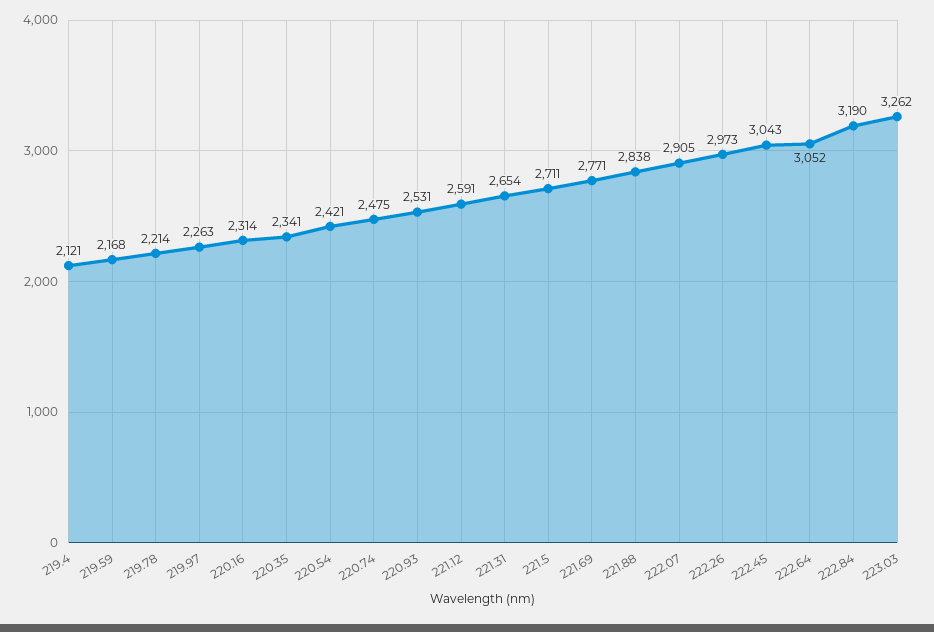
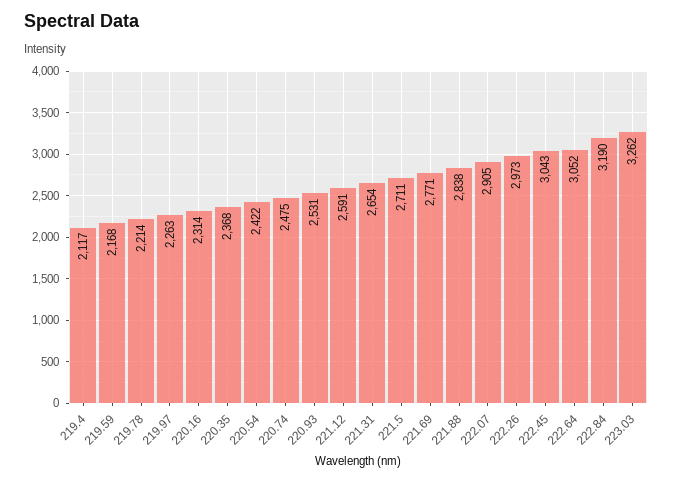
  {
-   "219.4": 2121,
+   "219.4": 2117,
    "219.59": 2168,
    "219.78": 2214,
    "219.97": 2263,
    "220.16": 2314,
-   "220.35": 2341,
+   "220.35": 2368,
-   "220.54": 2421,
+   "220.54": 2422,
    "220.74": 2475,
    "220.93": 2531,
    "221.12": 2591,
    "221.31": 2654,
    "221.5": 2711,
    "221.69": 2771,
    "221.88": 2838,
    "222.07": 2905,
    "222.26": 2973,
    "222.45": 3043,
    "222.64": 3052,
    "222.84": 3190,
    "223.03": 3262
  }

